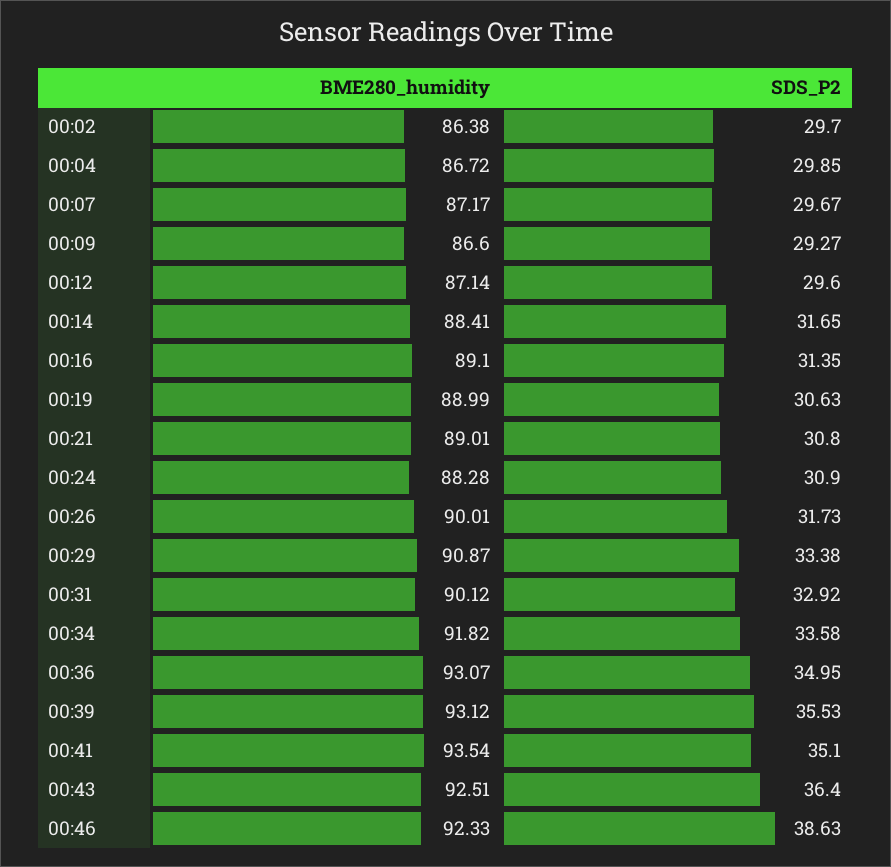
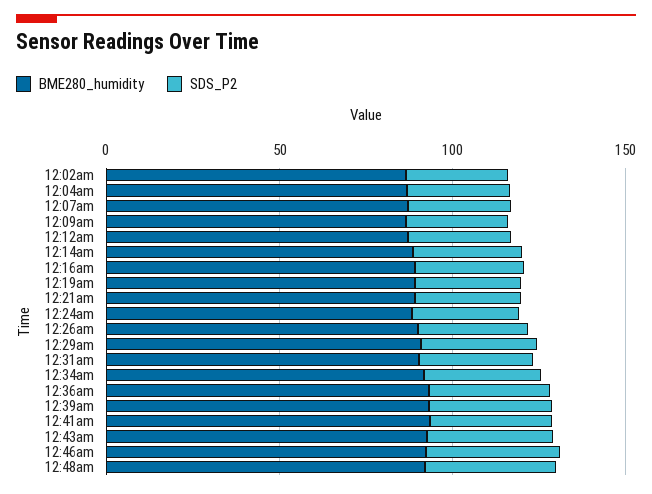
  {
    "BME280_humidity": {
      "00:02": 86.38,
      "00:04": 86.72,
      "00:07": 87.17,
      "00:09": 86.6,
      "00:12": 87.14,
      "00:14": 88.41,
      "00:16": 89.1,
      "00:19": 88.99,
      "00:21": 89.01,
      "00:24": 88.28,
      "00:26": 90.01,
      "00:29": 90.87,
      "00:31": 90.12,
      "00:34": 91.82,
      "00:36": 93.07,
      "00:39": 93.12,
      "00:41": 93.54,
      "00:43": 92.51,
-     "00:46": 92.33
+     "00:46": 92.33,
+     "12:48am": 90
    },
    "SDS_P2": {
      "00:02": 29.7,
      "00:04": 29.85,
      "00:07": 29.67,
      "00:09": 29.27,
      "00:12": 29.6,
      "00:14": 31.65,
      "00:16": 31.35,
      "00:19": 30.63,
      "00:21": 30.8,
      "00:24": 30.9,
      "00:26": 31.73,
      "00:29": 33.38,
      "00:31": 32.92,
      "00:34": 33.58,
      "00:36": 34.95,
      "00:39": 35.53,
      "00:41": 35.1,
      "00:43": 36.4,
-     "00:46": 38.63
+     "00:46": 38.63,
+     "12:48am": 40
    }
  }

